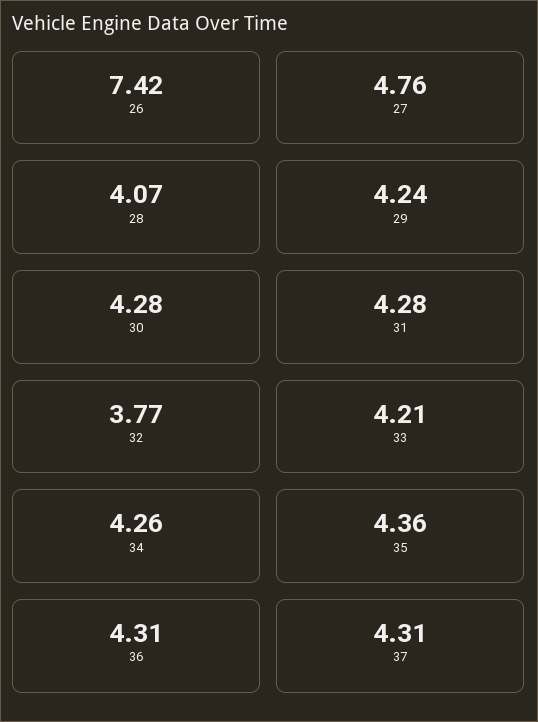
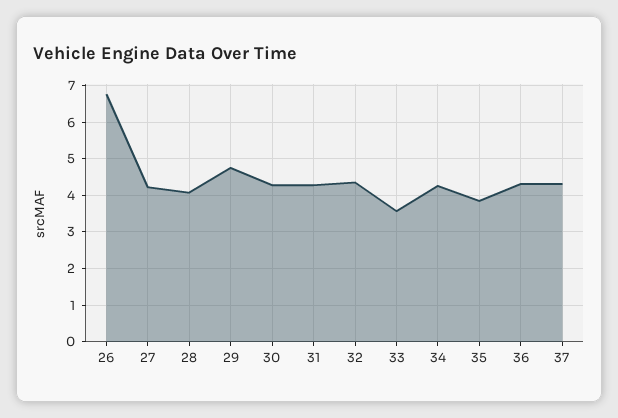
  {
-   "26": 7.42,
+   "26": 6.8,
-   "27": 4.76,
+   "27": 4.2,
    "28": 4.07,
-   "29": 4.24,
+   "29": 4.8,
    "30": 4.28,
    "31": 4.28,
-   "32": 3.77,
+   "32": 4.4,
-   "33": 4.21,
+   "33": 3.6,
    "34": 4.26,
-   "35": 4.36,
+   "35": 3.8,
    "36": 4.31,
    "37": 4.31
  }

